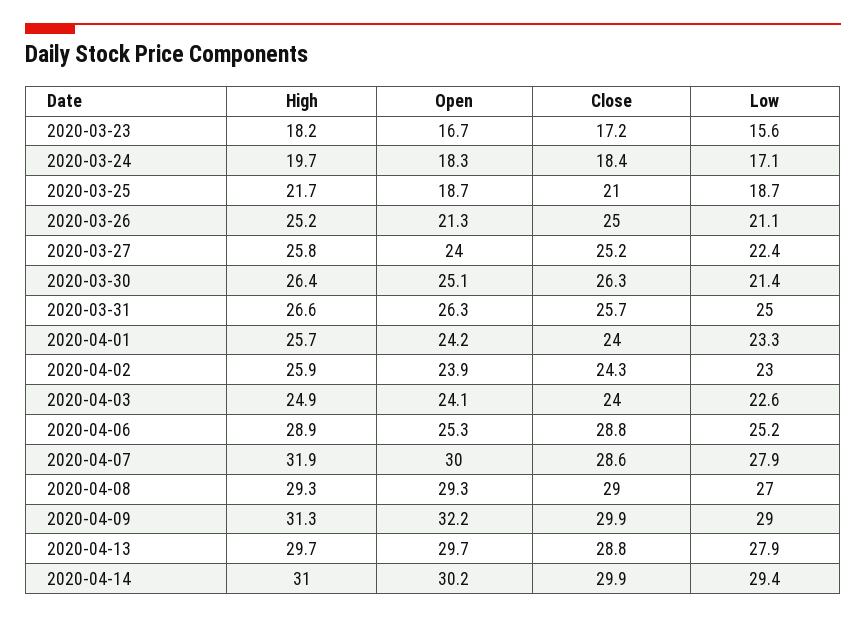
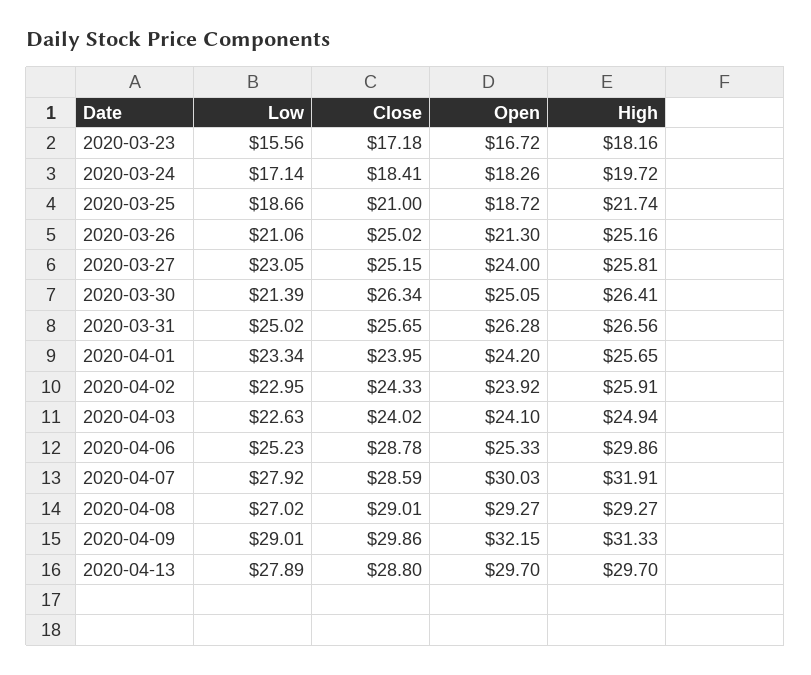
  {
    "High": {
      "2020-03-23": 18.16,
      "2020-03-24": 19.72,
      "2020-03-25": 21.74,
      "2020-03-26": 25.16,
      "2020-03-27": 25.81,
      "2020-03-30": 26.41,
      "2020-03-31": 26.56,
      "2020-04-01": 25.65,
      "2020-04-02": 25.91,
      "2020-04-03": 24.94,
-     "2020-04-06": 28.9,
+     "2020-04-06": 29.86,
      "2020-04-07": 31.91,
      "2020-04-08": 29.27,
      "2020-04-09": 31.33,
-     "2020-04-13": 29.7,
+     "2020-04-13": 29.7
-     "2020-04-14": 31
    },
    "Open": {
      "2020-03-23": 16.72,
      "2020-03-24": 18.26,
      "2020-03-25": 18.72,
      "2020-03-26": 21.3,
      "2020-03-27": 24,
      "2020-03-30": 25.05,
      "2020-03-31": 26.28,
      "2020-04-01": 24.2,
      "2020-04-02": 23.92,
      "2020-04-03": 24.1,
      "2020-04-06": 25.33,
      "2020-04-07": 30.03,
      "2020-04-08": 29.27,
      "2020-04-09": 32.15,
-     "2020-04-13": 29.7,
+     "2020-04-13": 29.7
-     "2020-04-14": 30.2
    },
    "Close": {
      "2020-03-23": 17.18,
      "2020-03-24": 18.41,
      "2020-03-25": 21,
      "2020-03-26": 25.02,
      "2020-03-27": 25.15,
      "2020-03-30": 26.34,
      "2020-03-31": 25.65,
      "2020-04-01": 23.95,
      "2020-04-02": 24.33,
      "2020-04-03": 24.02,
      "2020-04-06": 28.78,
      "2020-04-07": 28.59,
      "2020-04-08": 29.01,
      "2020-04-09": 29.86,
-     "2020-04-13": 28.8,
+     "2020-04-13": 28.8
-     "2020-04-14": 29.9
    },
    "Low": {
      "2020-03-23": 15.56,
      "2020-03-24": 17.14,
      "2020-03-25": 18.66,
      "2020-03-26": 21.06,
-     "2020-03-27": 22.4,
+     "2020-03-27": 23.05,
      "2020-03-30": 21.39,
      "2020-03-31": 25.02,
      "2020-04-01": 23.34,
      "2020-04-02": 22.95,
      "2020-04-03": 22.63,
      "2020-04-06": 25.23,
      "2020-04-07": 27.92,
      "2020-04-08": 27.02,
      "2020-04-09": 29.01,
-     "2020-04-13": 27.89,
+     "2020-04-13": 27.89
-     "2020-04-14": 29.4
    }
  }

